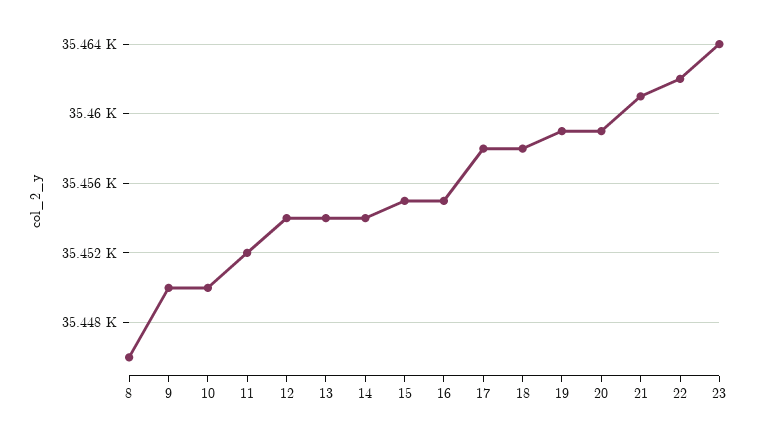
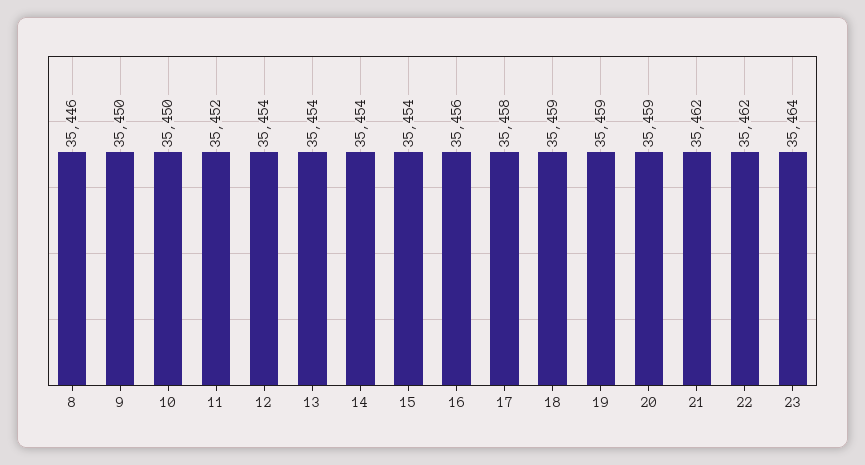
  {
    "8": 35446,
    "9": 35450,
    "10": 35450,
    "11": 35452,
    "12": 35454,
    "13": 35454,
    "14": 35454,
-   "15": 35455,
+   "15": 35454,
-   "16": 35455,
+   "16": 35456,
    "17": 35458,
-   "18": 35458,
+   "18": 35459,
    "19": 35459,
    "20": 35459,
-   "21": 35461,
+   "21": 35462,
    "22": 35462,
    "23": 35464
  }

